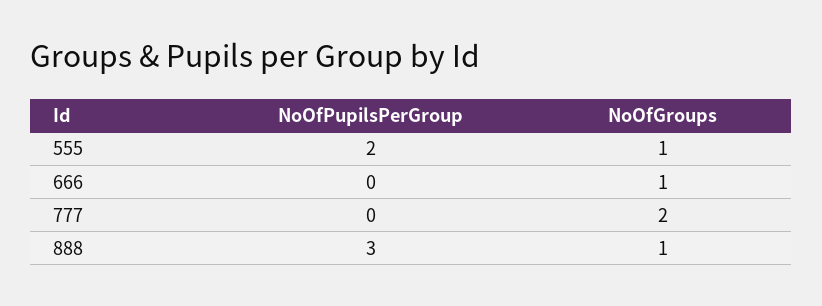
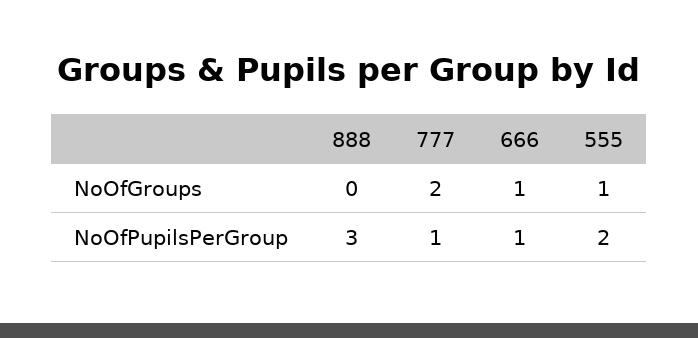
  {
    "NoOfPupilsPerGroup": {
      "555": 2,
-     "666": 0,
+     "666": 1,
-     "777": 0,
+     "777": 1,
      "888": 3
    },
    "NoOfGroups": {
      "555": 1,
      "666": 1,
      "777": 2,
-     "888": 1
+     "888": 0
    }
  }

